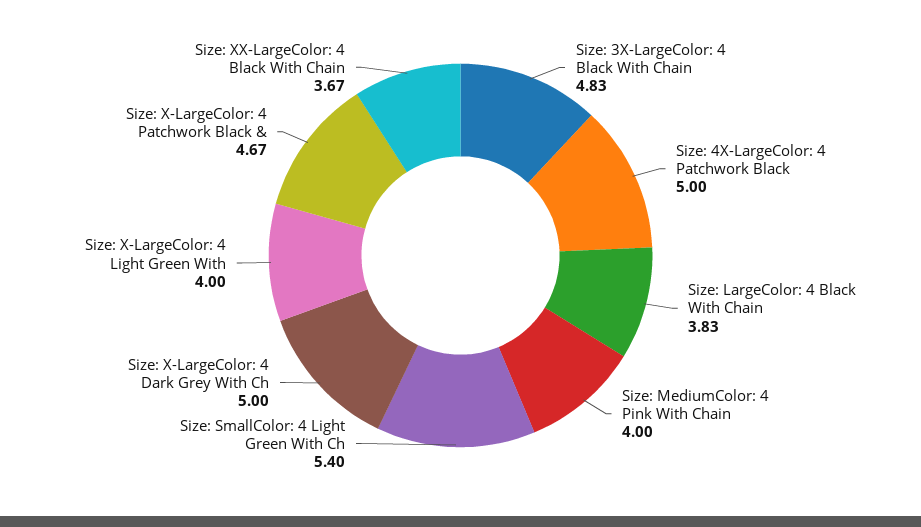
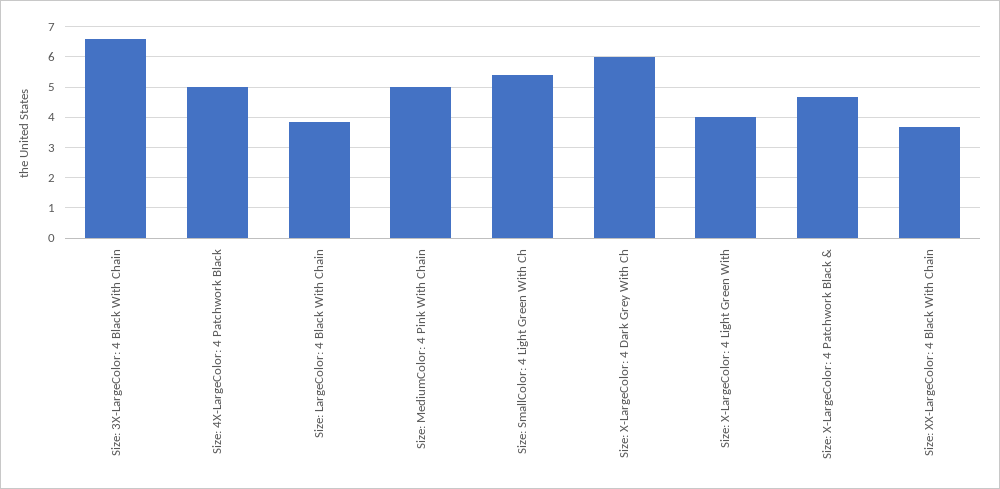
  {
-   "Size: 3X-LargeColor: 4 Black With Chain": 4.83,
+   "Size: 3X-LargeColor: 4 Black With Chain": 6.6,
    "Size: 4X-LargeColor: 4 Patchwork Black": 5,
    "Size: LargeColor: 4 Black With Chain": 3.83,
-   "Size: MediumColor: 4 Pink With Chain": 4,
+   "Size: MediumColor: 4 Pink With Chain": 5,
    "Size: SmallColor: 4 Light Green With Ch": 5.4,
-   "Size: X-LargeColor: 4 Dark Grey With Ch": 5,
+   "Size: X-LargeColor: 4 Dark Grey With Ch": 6,
    "Size: X-LargeColor: 4 Light Green With": 4,
    "Size: X-LargeColor: 4 Patchwork Black &": 4.67,
    "Size: XX-LargeColor: 4 Black With Chain": 3.67
  }

